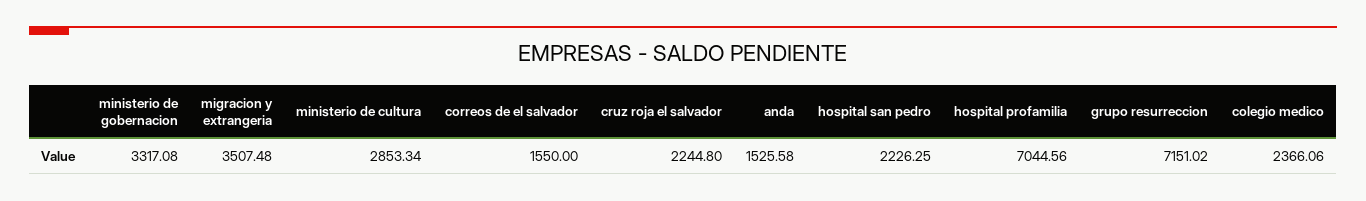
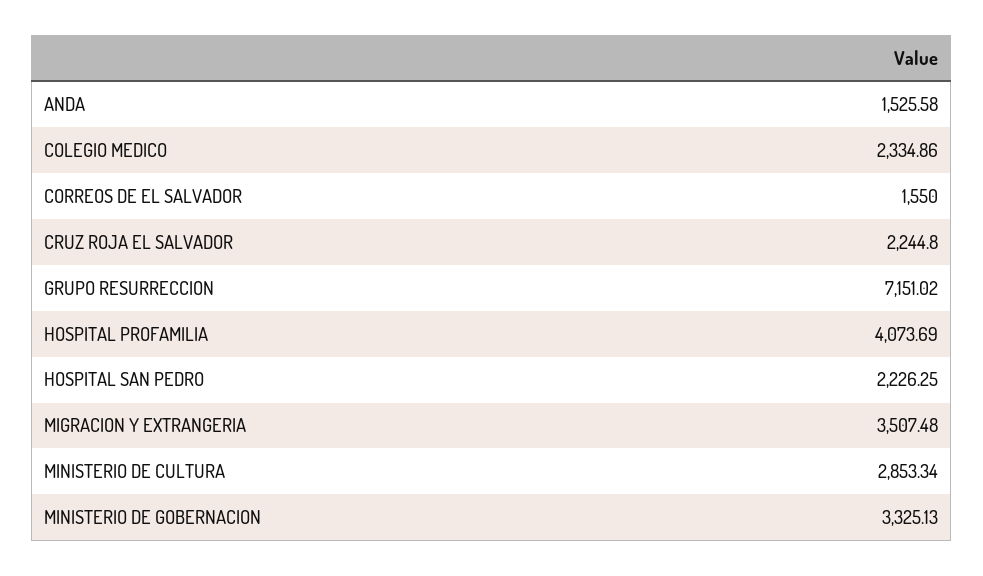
  {
-   "ministerio de gobernacion": 3317.08,
+   "ministerio de gobernacion": 3325.13,
    "migracion y extrangeria": 3507.48,
    "ministerio de cultura": 2853.34,
    "correos de el salvador": 1550,
    "cruz roja el salvador": 2244.8,
    "anda": 1525.58,
    "hospital san pedro": 2226.25,
-   "hospital profamilia": 7044.56,
+   "hospital profamilia": 4073.69,
    "grupo resurreccion": 7151.02,
-   "colegio medico": 2366.06
+   "colegio medico": 2334.86
  }

